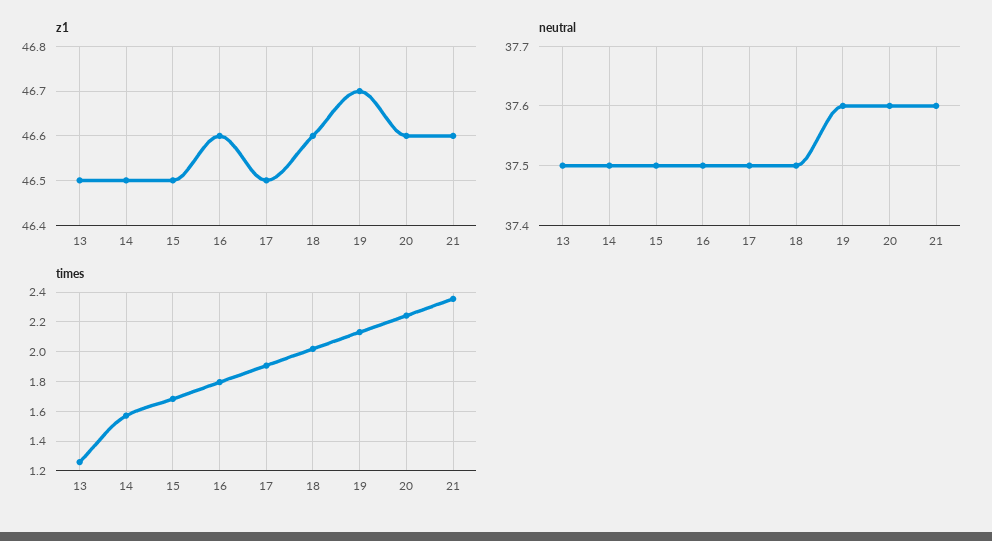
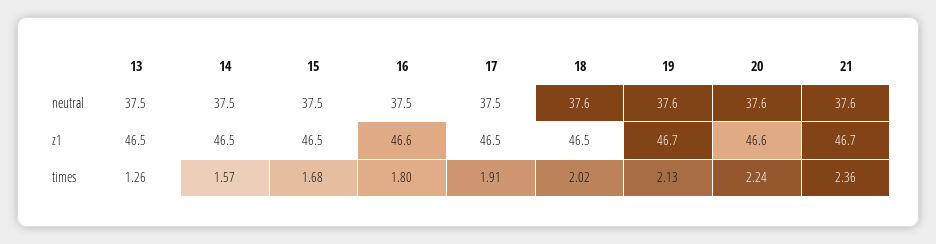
  {
    "z1": {
      "13": 46.5,
      "14": 46.5,
      "15": 46.5,
      "16": 46.6,
      "17": 46.5,
-     "18": 46.6,
+     "18": 46.5,
      "19": 46.7,
      "20": 46.6,
-     "21": 46.6
+     "21": 46.7
    },
    "neutral": {
      "13": 37.5,
      "14": 37.5,
      "15": 37.5,
      "16": 37.5,
      "17": 37.5,
-     "18": 37.5,
+     "18": 37.6,
      "19": 37.6,
      "20": 37.6,
      "21": 37.6
    },
    "times": {
      "13": 1.26,
      "14": 1.57,
      "15": 1.68,
      "16": 1.8,
      "17": 1.91,
      "18": 2.02,
      "19": 2.13,
      "20": 2.24,
      "21": 2.36
    }
  }

